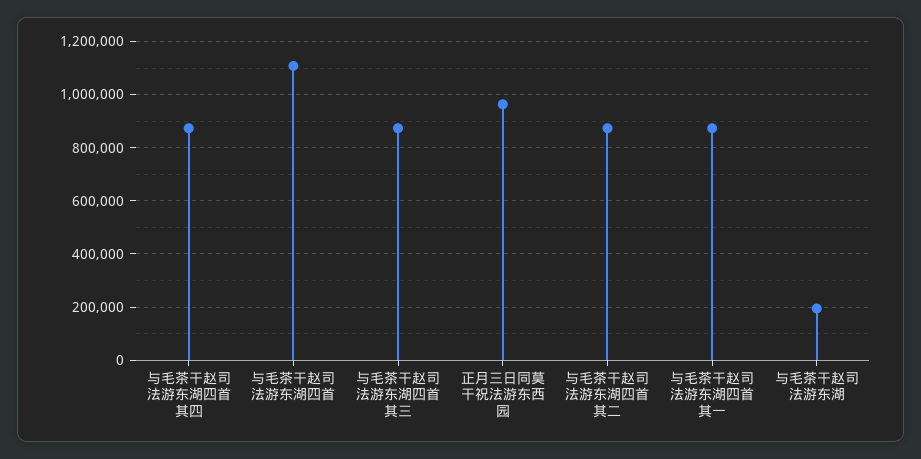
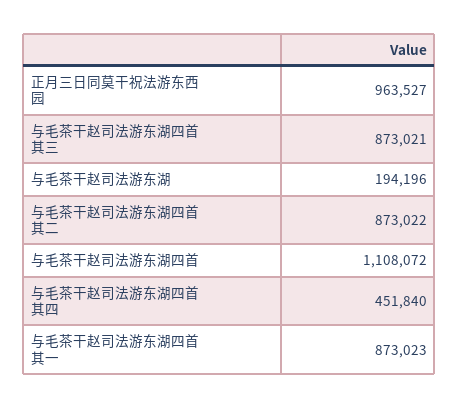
  {
-   "与毛茶干赵司法游东湖四首 其四": 875000,
+   "与毛茶干赵司法游东湖四首 其四": 451840,
    "与毛茶干赵司法游东湖四首": 1108072,
    "与毛茶干赵司法游东湖四首 其三": 873021,
    "正月三日同莫干祝法游东西园": 963527,
    "与毛茶干赵司法游东湖四首 其二": 873022,
    "与毛茶干赵司法游东湖四首 其一": 873023,
    "与毛茶干赵司法游东湖": 194196
  }

